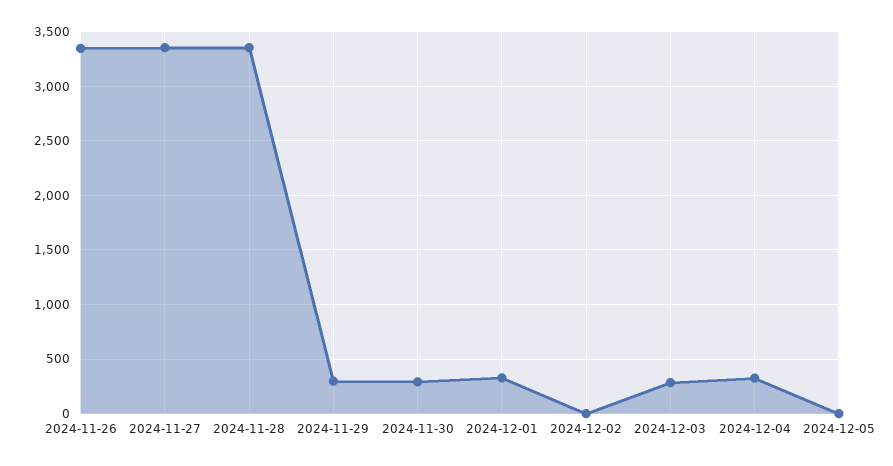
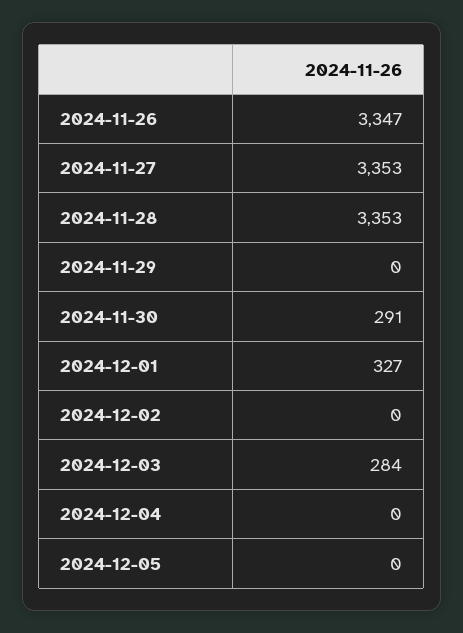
  {
    "2024-11-26": 3347,
    "2024-11-27": 3353,
    "2024-11-28": 3353,
-   "2024-11-29": 300,
+   "2024-11-29": 0,
    "2024-11-30": 291,
    "2024-12-01": 327,
    "2024-12-02": 0,
    "2024-12-03": 284,
-   "2024-12-04": 300,
+   "2024-12-04": 0,
    "2024-12-05": 0
  }

